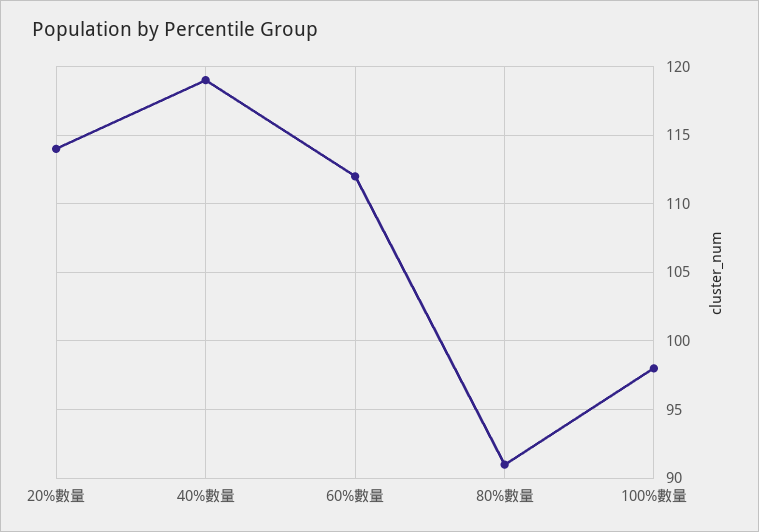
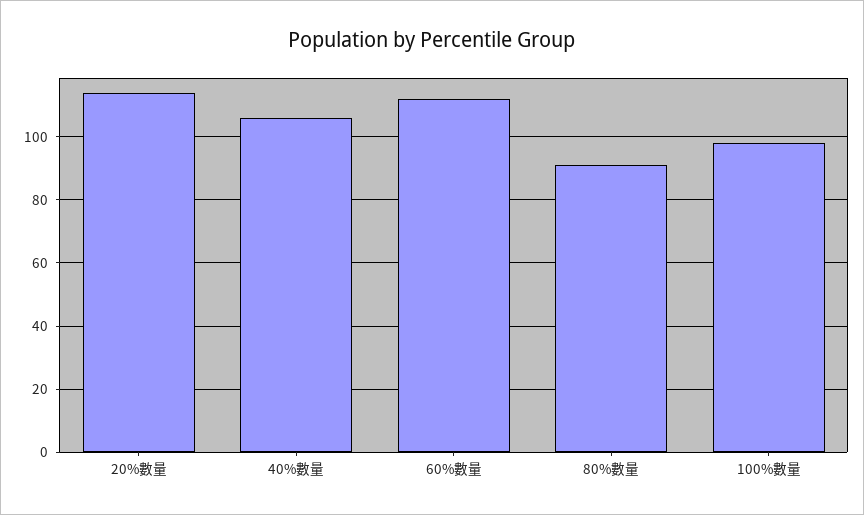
  {
    "20%數量": 114,
-   "40%數量": 119,
+   "40%數量": 105,
    "60%數量": 112,
    "80%數量": 91,
    "100%數量": 98
  }

